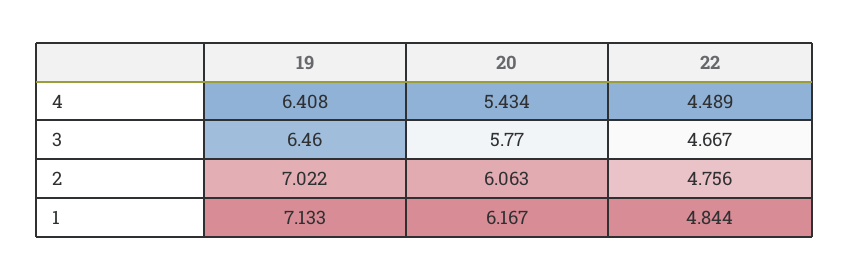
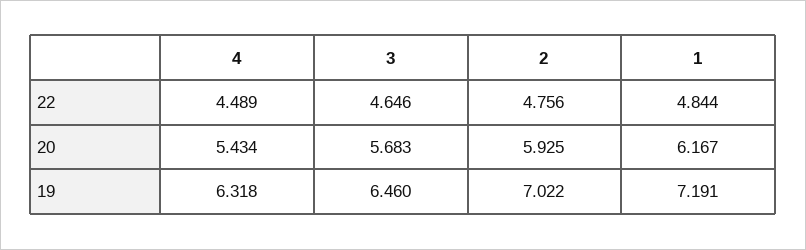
  {
    "19": {
-     "4": 6.408,
+     "4": 6.318,
      "3": 6.46,
      "2": 7.022,
-     "1": 7.133
+     "1": 7.191
    },
    "20": {
      "4": 5.434,
-     "3": 5.77,
+     "3": 5.683,
-     "2": 6.063,
+     "2": 5.925,
      "1": 6.167
    },
    "22": {
      "4": 4.489,
-     "3": 4.667,
+     "3": 4.646,
      "2": 4.756,
      "1": 4.844
    }
  }

